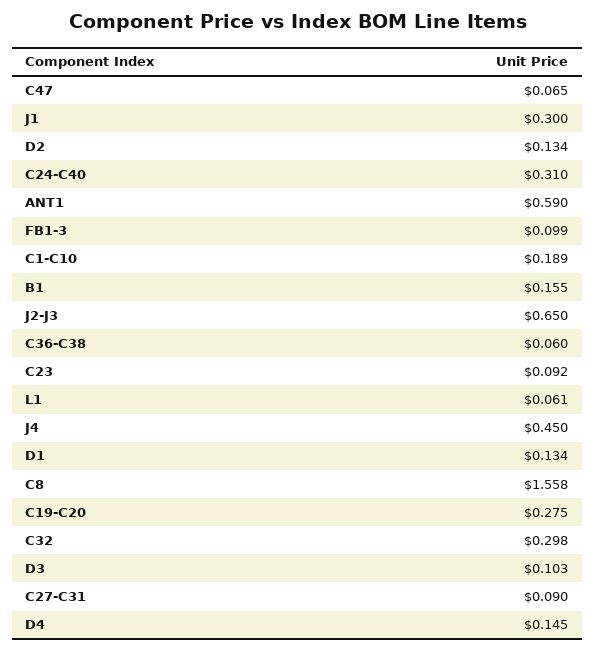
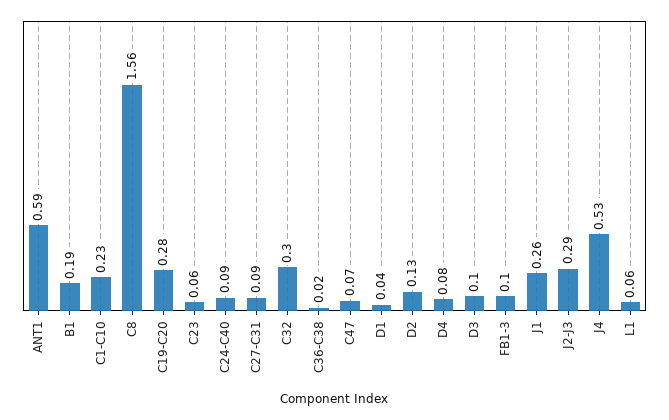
  {
    "C47": 0.065,
-   "J1": 0.3,
+   "J1": 0.26,
    "D2": 0.134,
-   "C24-C40": 0.31,
+   "C24-C40": 0.09,
    "ANT1": 0.59,
    "FB1-3": 0.099,
-   "C1-C10": 0.189,
+   "C1-C10": 0.23,
-   "B1": 0.155,
+   "B1": 0.19,
-   "J2-J3": 0.65,
+   "J2-J3": 0.29,
-   "C36-C38": 0.06,
+   "C36-C38": 0.02,
-   "C23": 0.092,
+   "C23": 0.06,
    "L1": 0.061,
-   "J4": 0.45,
+   "J4": 0.53,
-   "D1": 0.134,
+   "D1": 0.04,
    "C8": 1.558,
    "C19-C20": 0.275,
    "C32": 0.298,
    "D3": 0.103,
    "C27-C31": 0.09,
-   "D4": 0.145
+   "D4": 0.08
  }

